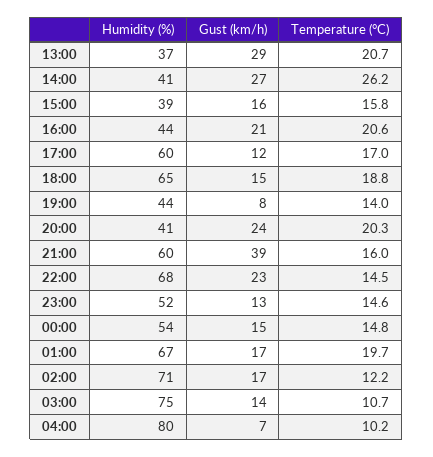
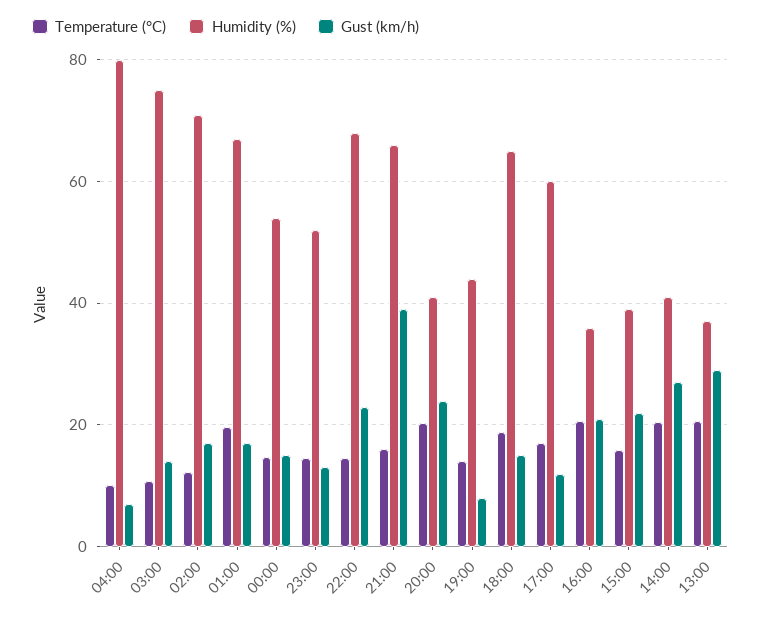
  {
    "Humidity (%)": {
      "13:00": 37,
      "14:00": 41,
      "15:00": 39,
-     "16:00": 44,
+     "16:00": 36,
      "17:00": 60,
      "18:00": 65,
      "19:00": 44,
      "20:00": 41,
-     "21:00": 60,
+     "21:00": 66,
      "22:00": 68,
      "23:00": 52,
      "00:00": 54,
      "01:00": 67,
      "02:00": 71,
      "03:00": 75,
      "04:00": 80
    },
    "Gust (km/h)": {
      "13:00": 29,
      "14:00": 27,
-     "15:00": 16,
+     "15:00": 22,
      "16:00": 21,
      "17:00": 12,
      "18:00": 15,
      "19:00": 8,
      "20:00": 24,
      "21:00": 39,
      "22:00": 23,
      "23:00": 13,
      "00:00": 15,
      "01:00": 17,
      "02:00": 17,
      "03:00": 14,
      "04:00": 7
    },
    "Temperature (°C)": {
      "13:00": 20.7,
-     "14:00": 26.2,
+     "14:00": 20,
      "15:00": 15.8,
      "16:00": 20.6,
      "17:00": 17,
      "18:00": 18.8,
      "19:00": 14,
      "20:00": 20.3,
      "21:00": 16,
      "22:00": 14.5,
      "23:00": 14.6,
      "00:00": 14.8,
      "01:00": 19.7,
      "02:00": 12.2,
      "03:00": 10.7,
      "04:00": 10.2
    }
  }

